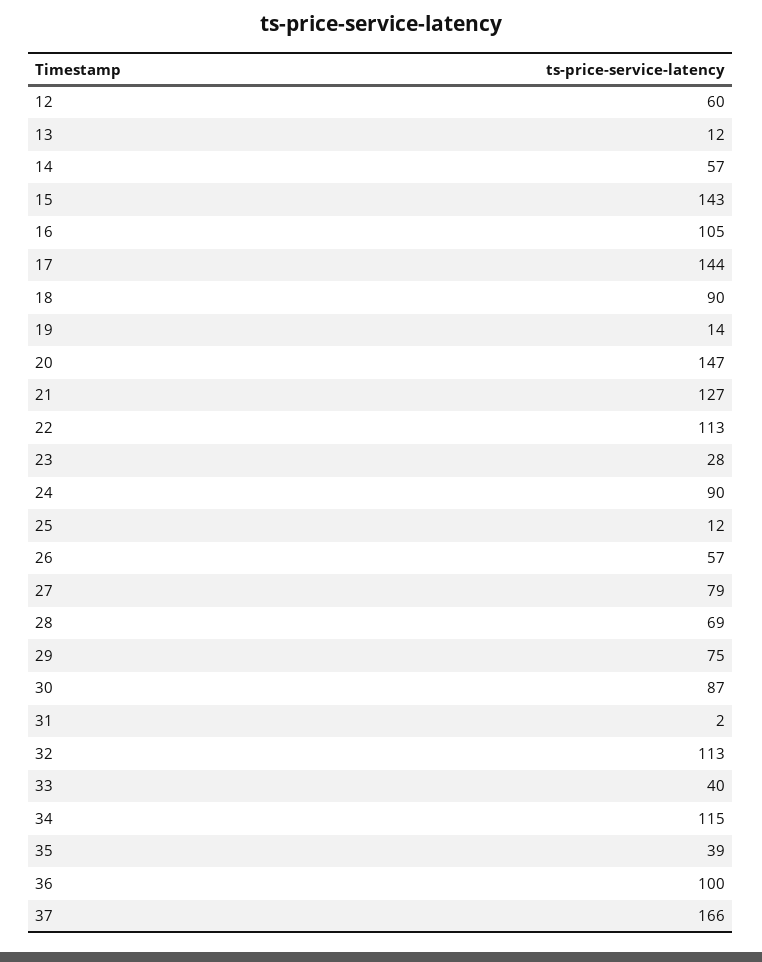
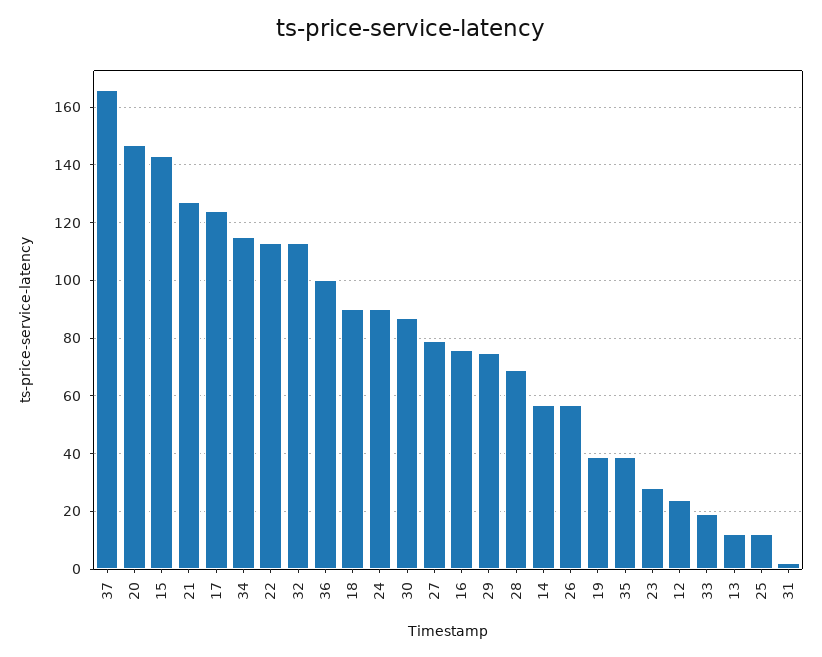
  {
-   "12": 60,
+   "12": 25,
    "13": 12,
    "14": 57,
    "15": 143,
-   "16": 105,
+   "16": 75,
-   "17": 144,
+   "17": 125,
    "18": 90,
-   "19": 14,
+   "19": 40,
    "20": 147,
    "21": 127,
    "22": 113,
    "23": 28,
    "24": 90,
    "25": 12,
    "26": 57,
    "27": 79,
    "28": 69,
    "29": 75,
    "30": 87,
    "31": 2,
    "32": 113,
-   "33": 40,
+   "33": 20,
    "34": 115,
    "35": 39,
    "36": 100,
    "37": 166
  }

